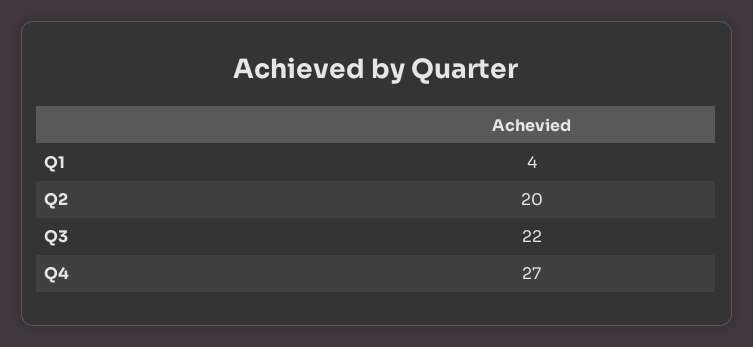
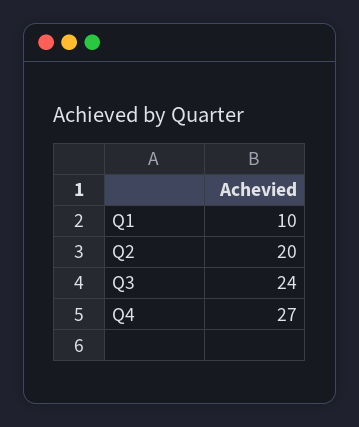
  {
-   "Q1": 4,
+   "Q1": 10,
    "Q2": 20,
-   "Q3": 22,
+   "Q3": 24,
    "Q4": 27
  }

